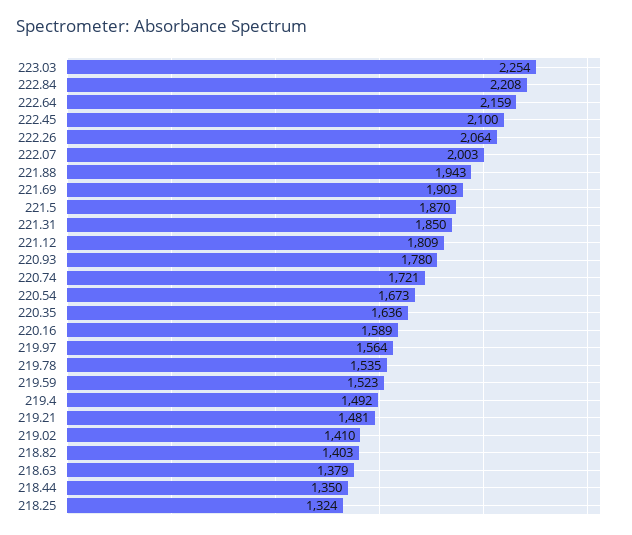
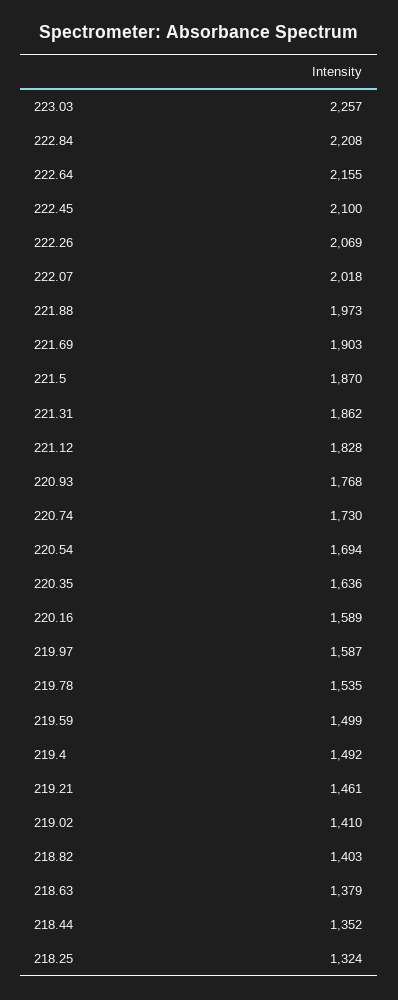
  {
-   "223.03": 2254,
+   "223.03": 2257,
    "222.84": 2208,
-   "222.64": 2159,
+   "222.64": 2155,
    "222.45": 2100,
-   "222.26": 2064,
+   "222.26": 2069,
-   "222.07": 2003,
+   "222.07": 2018,
-   "221.88": 1943,
+   "221.88": 1973,
    "221.69": 1903,
    "221.5": 1870,
-   "221.31": 1850,
+   "221.31": 1862,
-   "221.12": 1809,
+   "221.12": 1828,
-   "220.93": 1780,
+   "220.93": 1768,
-   "220.74": 1721,
+   "220.74": 1730,
-   "220.54": 1673,
+   "220.54": 1694,
    "220.35": 1636,
    "220.16": 1589,
-   "219.97": 1564,
+   "219.97": 1587,
    "219.78": 1535,
-   "219.59": 1523,
+   "219.59": 1499,
    "219.4": 1492,
-   "219.21": 1481,
+   "219.21": 1461,
    "219.02": 1410,
    "218.82": 1403,
    "218.63": 1379,
-   "218.44": 1350,
+   "218.44": 1352,
    "218.25": 1324
  }

